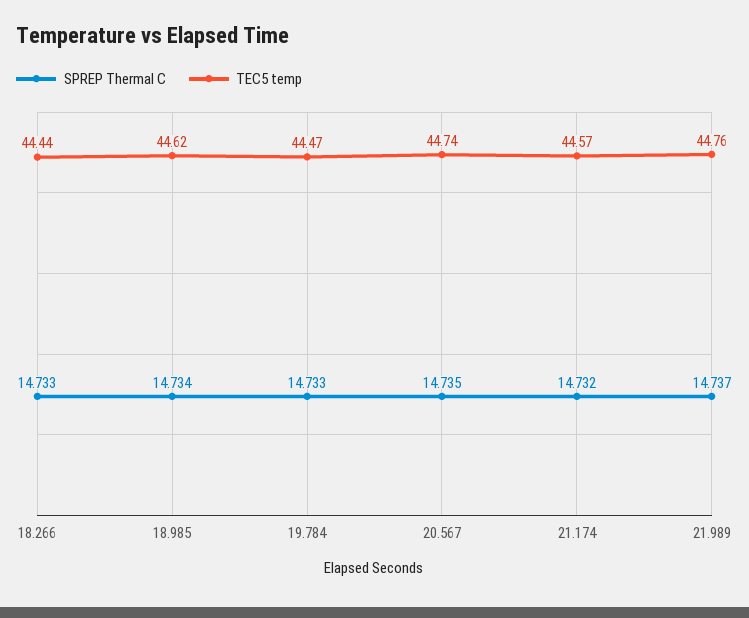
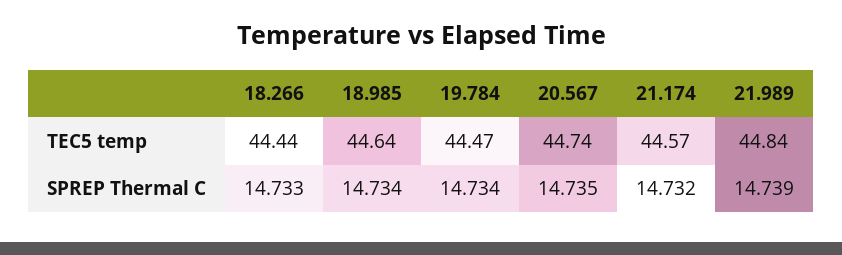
  {
    "SPREP Thermal C": {
      "18.266": 14.733,
      "18.985": 14.734,
-     "19.784": 14.733,
+     "19.784": 14.734,
      "20.567": 14.735,
      "21.174": 14.732,
-     "21.989": 14.737
+     "21.989": 14.739
    },
    "TEC5 temp": {
      "18.266": 44.44,
-     "18.985": 44.62,
+     "18.985": 44.64,
      "19.784": 44.47,
      "20.567": 44.74,
      "21.174": 44.57,
-     "21.989": 44.76
+     "21.989": 44.84
    }
  }

